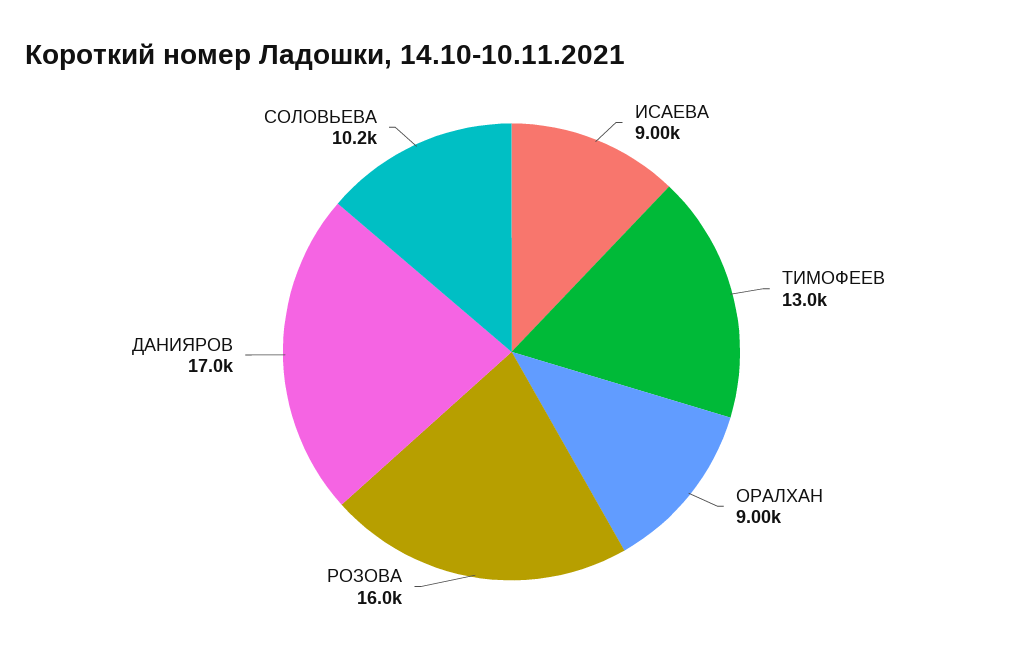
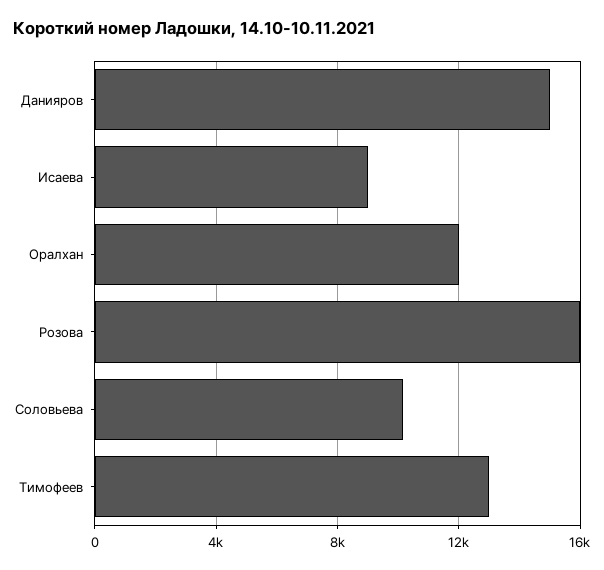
  {
    "ИСАЕВА": 9000,
    "ТИМОФЕЕВ": 13000,
-   "ОРАЛХАН": 9000,
+   "ОРАЛХАН": 12000,
    "РОЗОВА": 16000,
-   "ДАНИЯРОВ": 17000,
+   "ДАНИЯРОВ": 15000,
    "СОЛОВЬЕВА": 10200
  }

